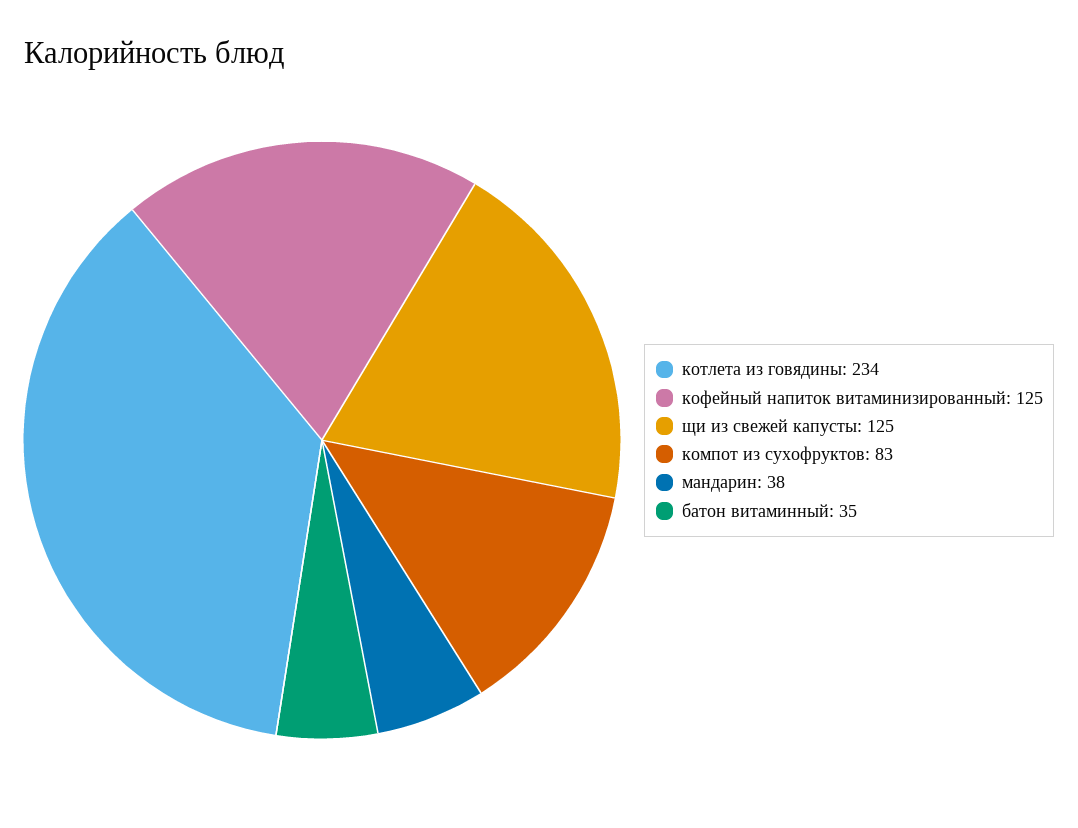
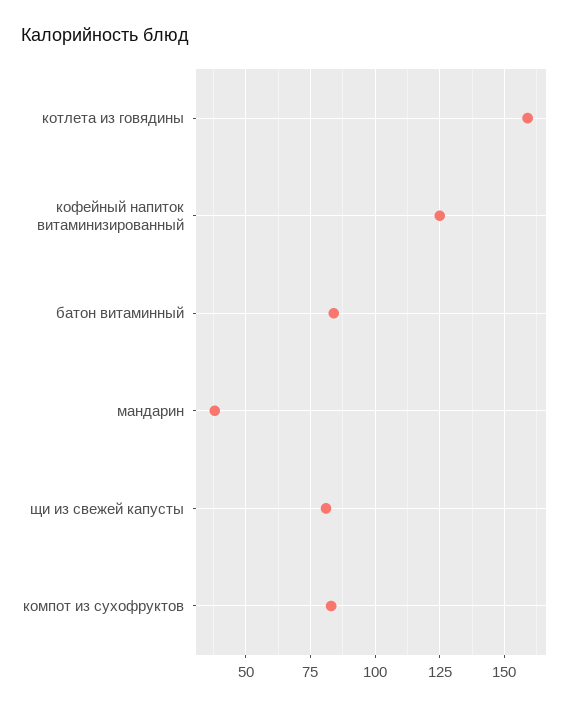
  {
-   "котлета из говядины": 234,
+   "котлета из говядины": 160,
    "кофейный напиток витаминизированный": 125,
-   "щи из свежей капусты": 125,
+   "щи из свежей капусты": 80,
    "компот из сухофруктов": 83,
    "мандарин": 38,
-   "батон витаминный": 35
+   "батон витаминный": 85
  }

